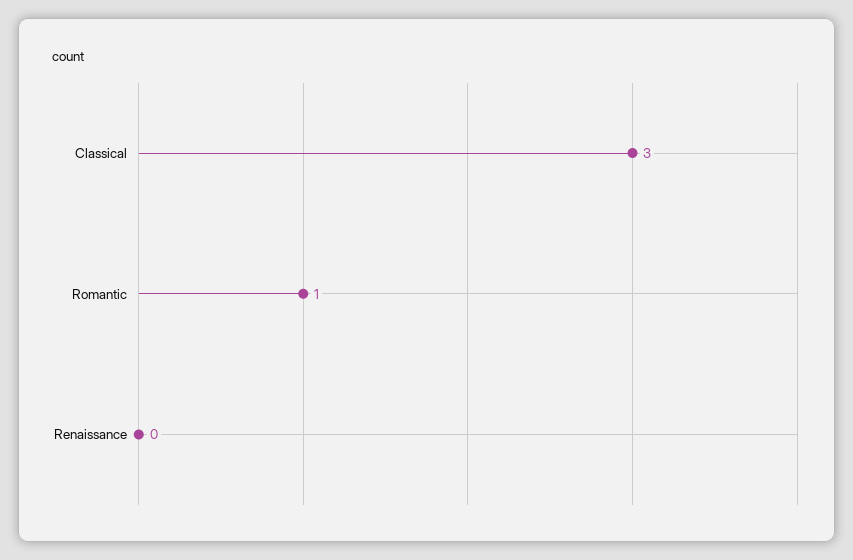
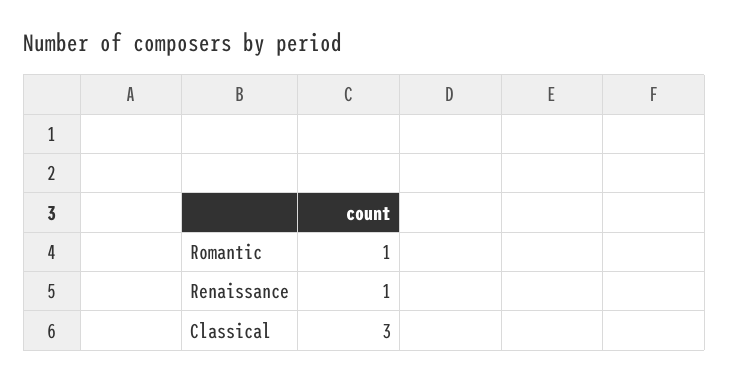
  {
    "Classical": 3,
    "Romantic": 1,
-   "Renaissance": 0
+   "Renaissance": 1
  }

